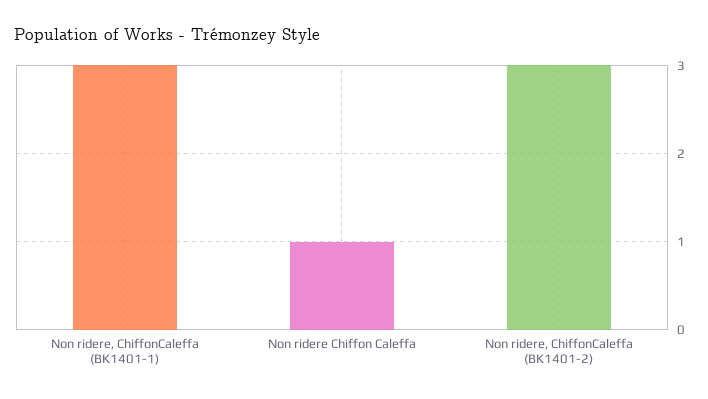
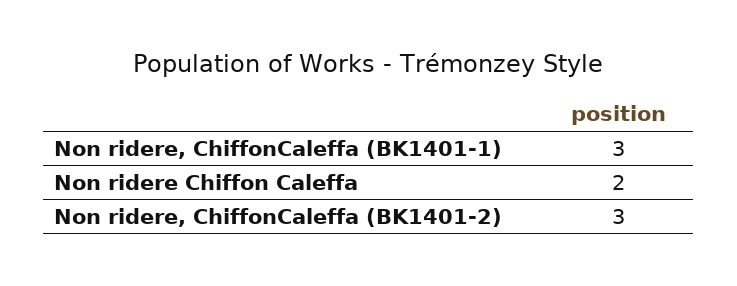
  {
    "Non ridere, ChiffonCaleffa (BK1401-1)": 3,
-   "Non ridere Chiffon Caleffa": 1,
+   "Non ridere Chiffon Caleffa": 2,
    "Non ridere, ChiffonCaleffa (BK1401-2)": 3
  }

